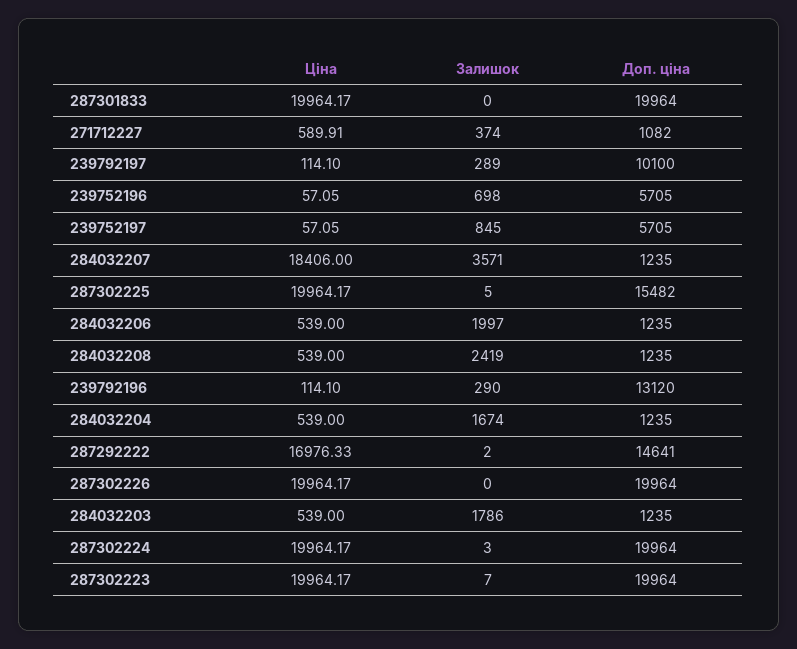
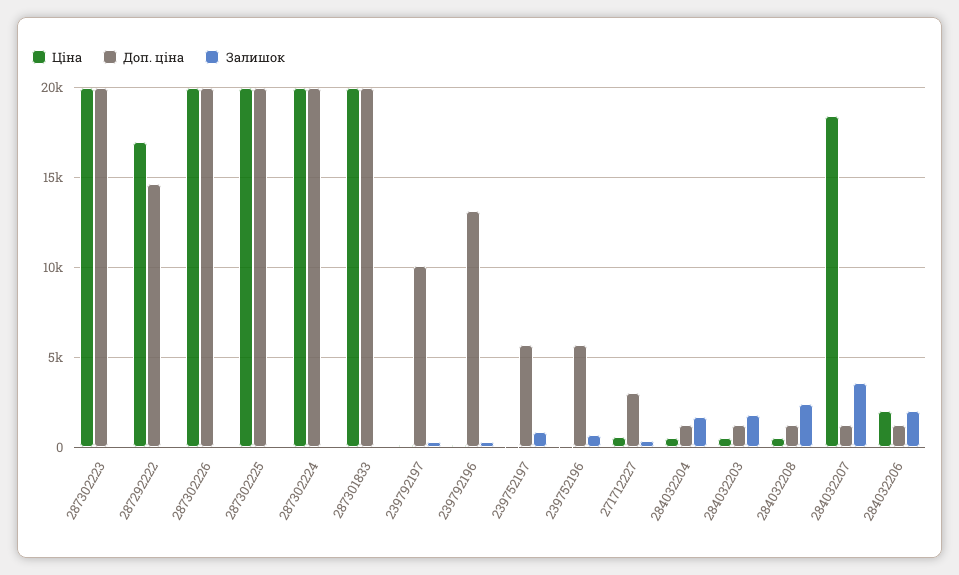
  {
    "Ціна": {
      "287301833": 19964.17,
      "271712227": 589.91,
      "239792197": 114.1,
      "239752196": 57.05,
      "239752197": 57.05,
      "284032207": 18406,
      "287302225": 19964.17,
-     "284032206": 539,
+     "284032206": 2000,
      "284032208": 539,
      "239792196": 114.1,
      "284032204": 539,
      "287292222": 16976.33,
      "287302226": 19964.17,
      "284032203": 539,
      "287302224": 19964.17,
      "287302223": 19964.17
    },
    "Залишок": {
      "287301833": 0,
      "271712227": 374,
      "239792197": 289,
      "239752196": 698,
      "239752197": 845,
      "284032207": 3571,
      "287302225": 5,
      "284032206": 1997,
      "284032208": 2419,
      "239792196": 290,
      "284032204": 1674,
      "287292222": 2,
      "287302226": 0,
      "284032203": 1786,
      "287302224": 3,
      "287302223": 7
    },
    "Доп. ціна": {
      "287301833": 19964,
-     "271712227": 1082,
+     "271712227": 3000,
      "239792197": 10100,
      "239752196": 5705,
      "239752197": 5705,
      "284032207": 1235,
-     "287302225": 15482,
+     "287302225": 20000,
      "284032206": 1235,
      "284032208": 1235,
      "239792196": 13120,
      "284032204": 1235,
      "287292222": 14641,
      "287302226": 19964,
      "284032203": 1235,
      "287302224": 19964,
      "287302223": 19964
    }
  }

